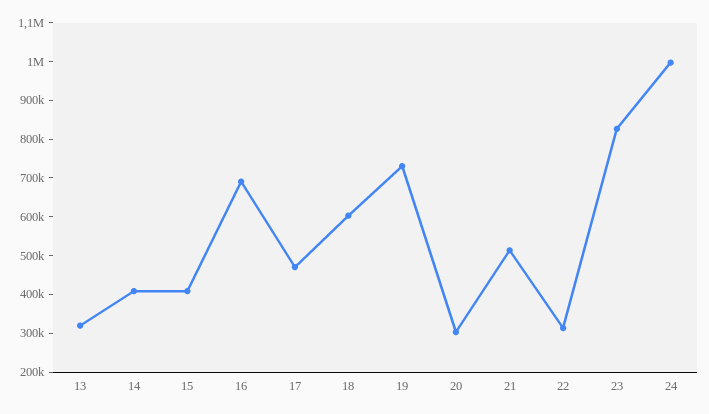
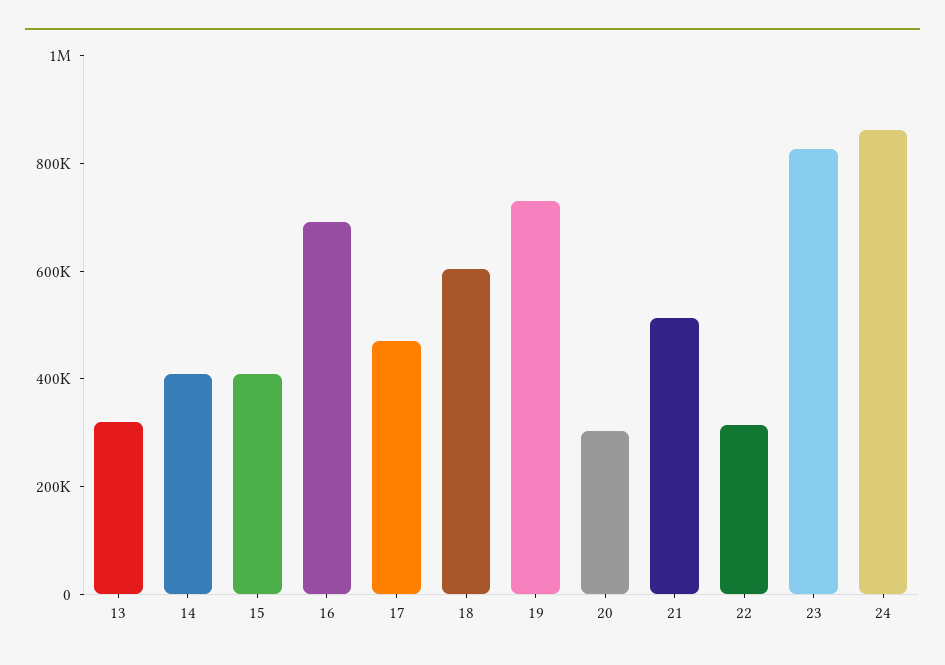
  {
    "13": 325000,
    "14": 400000,
    "15": 400000,
    "16": 700000,
    "17": 475000,
    "18": 600000,
    "19": 725000,
    "20": 300000,
    "21": 525000,
    "22": 325000,
    "23": 825000,
-   "24": 1000000
+   "24": 850000
  }

